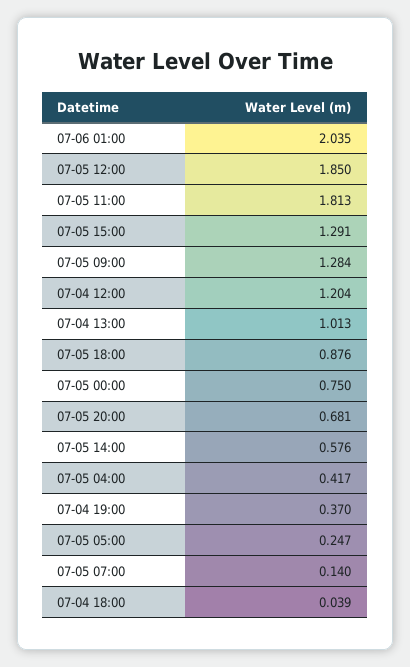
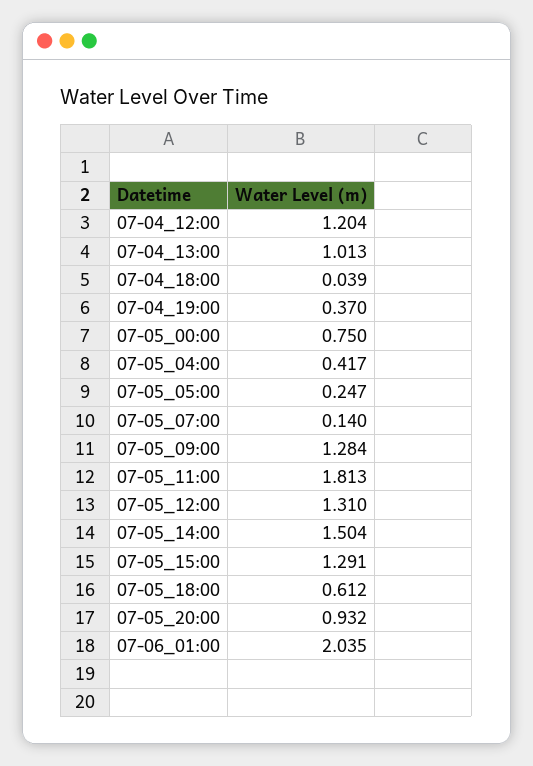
  {
    "07-06 01:00": 2.035,
-   "07-05 12:00": 1.85,
+   "07-05 12:00": 1.31,
    "07-05 11:00": 1.813,
    "07-05 15:00": 1.291,
    "07-05 09:00": 1.284,
    "07-04 12:00": 1.204,
    "07-04 13:00": 1.013,
-   "07-05 18:00": 0.876,
+   "07-05 18:00": 0.612,
    "07-05 00:00": 0.75,
-   "07-05 20:00": 0.681,
+   "07-05 20:00": 0.932,
-   "07-05 14:00": 0.576,
+   "07-05 14:00": 1.504,
    "07-05 04:00": 0.417,
    "07-04 19:00": 0.37,
    "07-05 05:00": 0.247,
    "07-05 07:00": 0.14,
    "07-04 18:00": 0.039
  }

